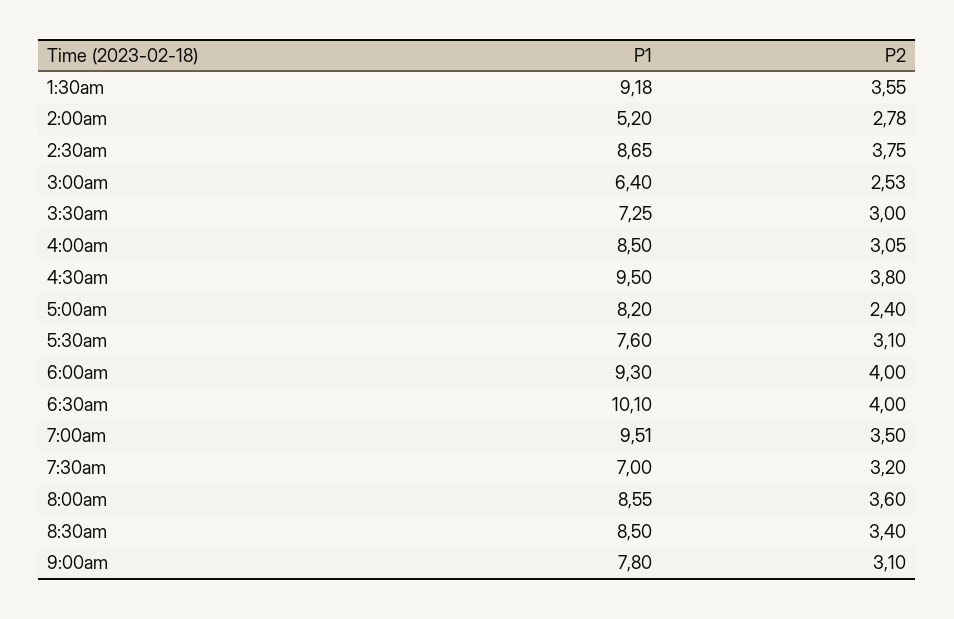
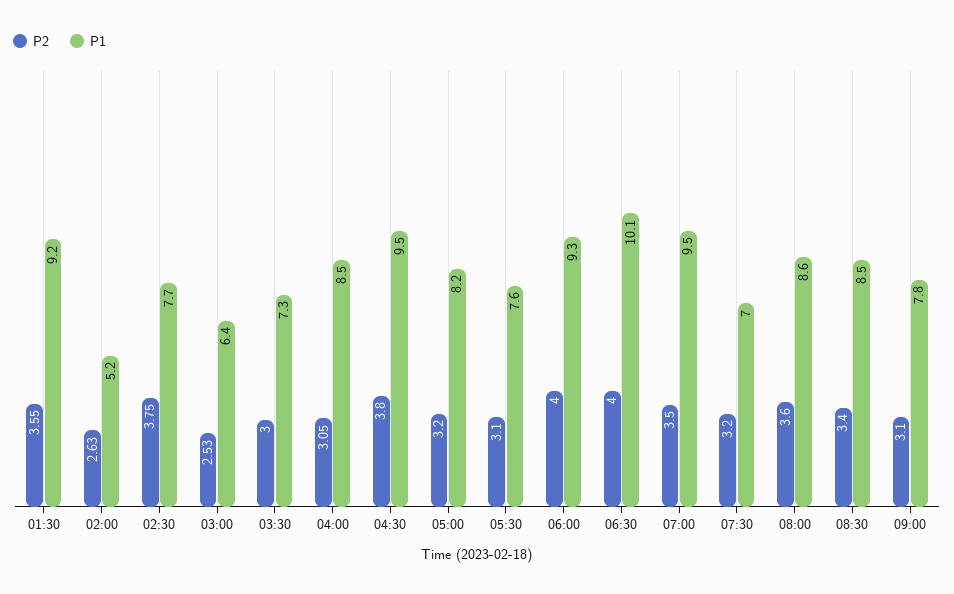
  {
    "P1": {
      "1:30am": 9.18,
      "2:00am": 5.2,
-     "2:30am": 8.65,
+     "2:30am": 7.7,
      "3:00am": 6.4,
      "3:30am": 7.25,
      "4:00am": 8.5,
      "4:30am": 9.5,
      "5:00am": 8.2,
      "5:30am": 7.6,
      "6:00am": 9.3,
      "6:30am": 10.1,
      "7:00am": 9.51,
      "7:30am": 7,
      "8:00am": 8.55,
      "8:30am": 8.5,
      "9:00am": 7.8
    },
    "P2": {
      "1:30am": 3.55,
-     "2:00am": 2.78,
+     "2:00am": 2.63,
      "2:30am": 3.75,
      "3:00am": 2.53,
      "3:30am": 3,
      "4:00am": 3.05,
      "4:30am": 3.8,
-     "5:00am": 2.4,
+     "5:00am": 3.2,
      "5:30am": 3.1,
      "6:00am": 4,
      "6:30am": 4,
      "7:00am": 3.5,
      "7:30am": 3.2,
      "8:00am": 3.6,
      "8:30am": 3.4,
      "9:00am": 3.1
    }
  }

